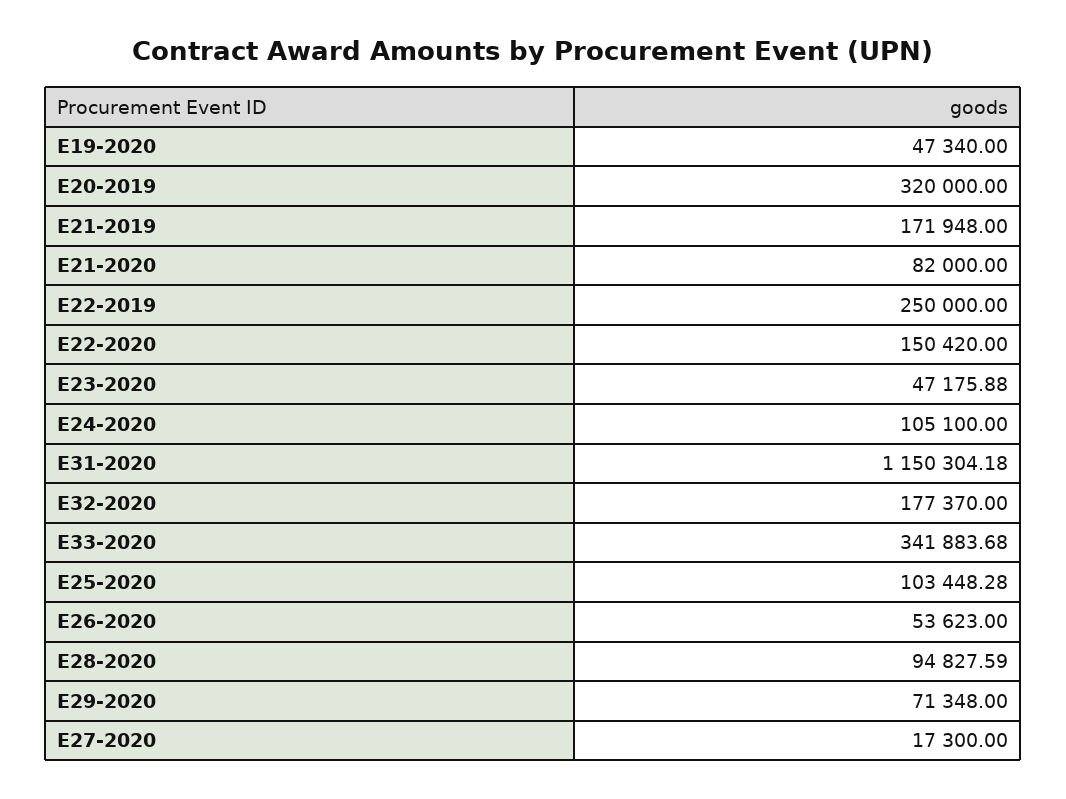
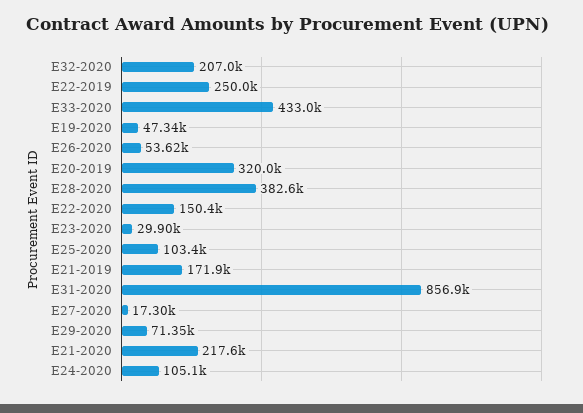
  {
    "E19-2020": 47340,
    "E20-2019": 320000,
    "E21-2019": 171948,
-   "E21-2020": 82000,
+   "E21-2020": 217600,
    "E22-2019": 250000,
    "E22-2020": 150420,
-   "E23-2020": 47175.88,
+   "E23-2020": 29900,
    "E24-2020": 105100,
-   "E31-2020": 1150304.18,
+   "E31-2020": 856900,
-   "E32-2020": 177370,
+   "E32-2020": 207000,
-   "E33-2020": 341883.68,
+   "E33-2020": 433000,
    "E25-2020": 103448.28,
    "E26-2020": 53623,
-   "E28-2020": 94827.59,
+   "E28-2020": 382600,
    "E29-2020": 71348,
    "E27-2020": 17300
  }

